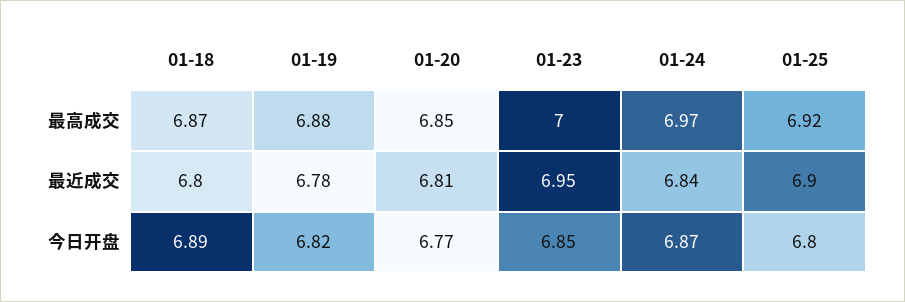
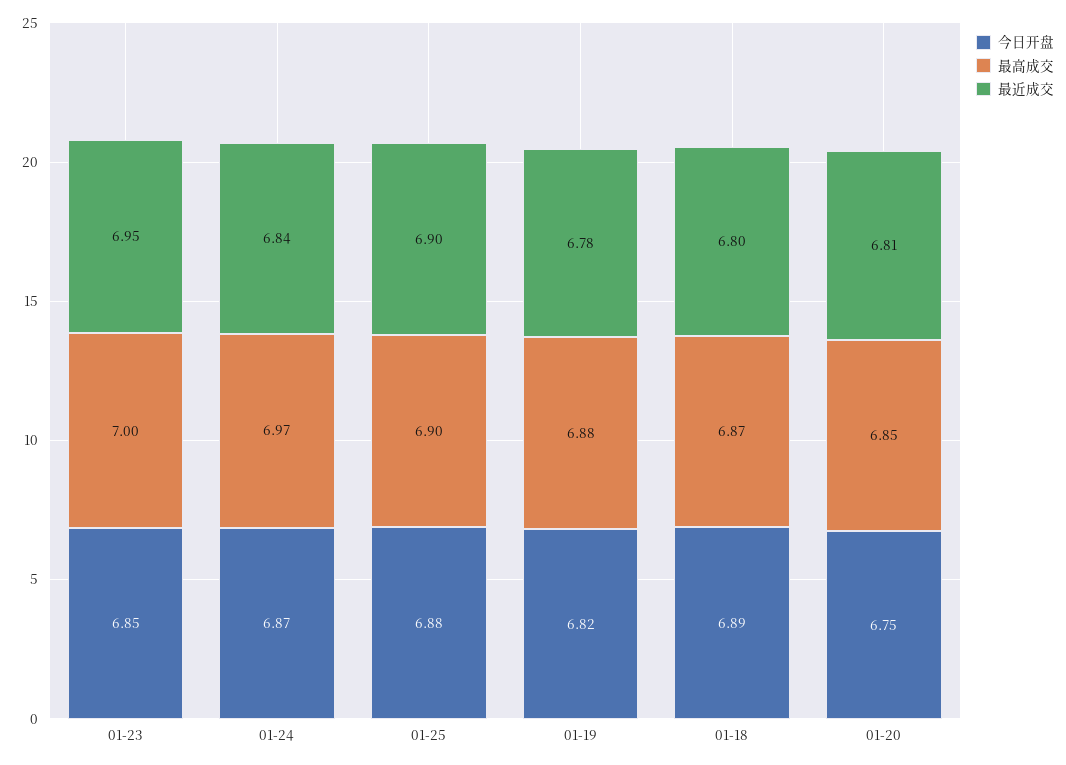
  {
    "最高成交": {
      "01-18": 6.87,
      "01-19": 6.88,
      "01-20": 6.85,
      "01-23": 7,
      "01-24": 6.97,
-     "01-25": 6.92
+     "01-25": 6.9
    },
    "最近成交": {
      "01-18": 6.8,
      "01-19": 6.78,
      "01-20": 6.81,
      "01-23": 6.95,
      "01-24": 6.84,
      "01-25": 6.9
    },
    "今日开盘": {
      "01-18": 6.89,
      "01-19": 6.82,
-     "01-20": 6.77,
+     "01-20": 6.75,
      "01-23": 6.85,
      "01-24": 6.87,
-     "01-25": 6.8
+     "01-25": 6.88
    }
  }

